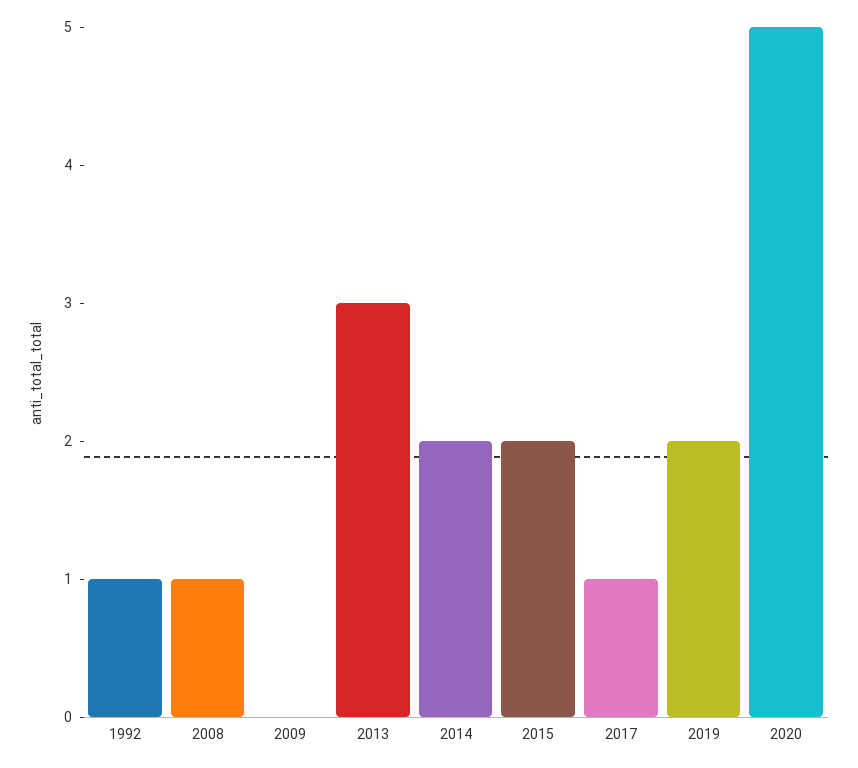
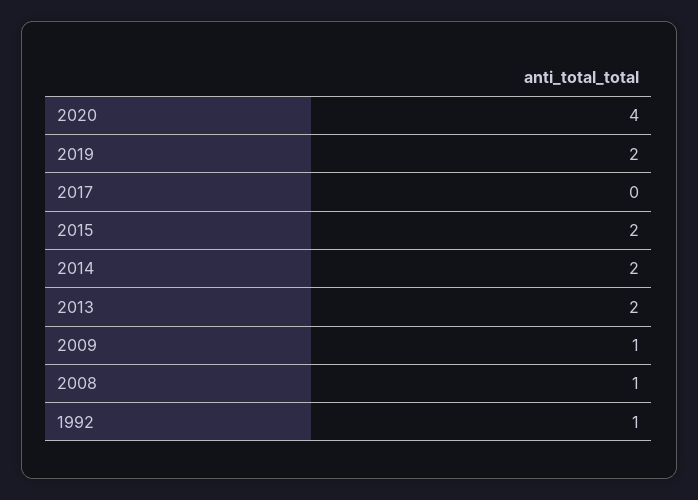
  {
    "1992": 1,
    "2008": 1,
-   "2009": 0,
+   "2009": 1,
-   "2013": 3,
+   "2013": 2,
    "2014": 2,
    "2015": 2,
-   "2017": 1,
+   "2017": 0,
    "2019": 2,
-   "2020": 5
+   "2020": 4
  }

